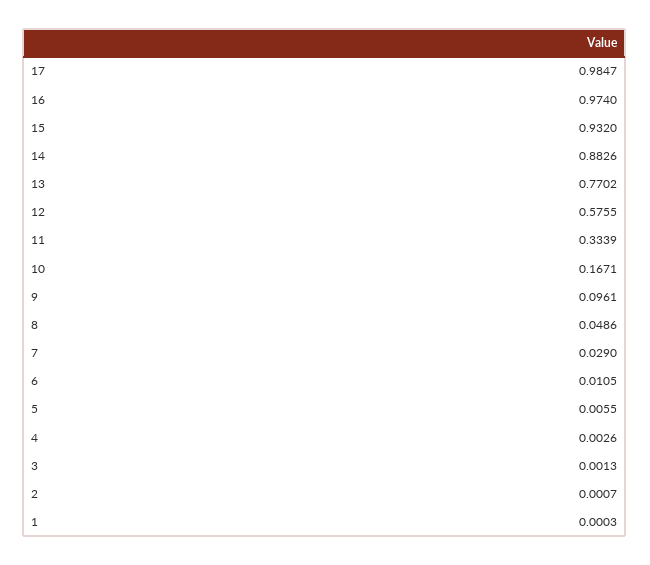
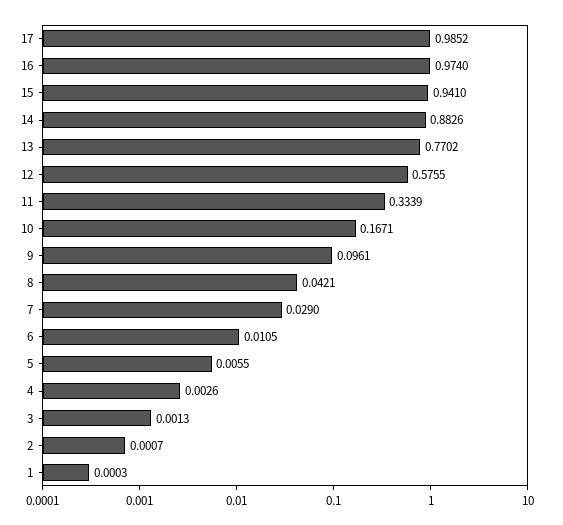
  {
-   "17": 0.9847,
+   "17": 0.9852,
    "16": 0.974,
-   "15": 0.932,
+   "15": 0.941,
    "14": 0.8826,
    "13": 0.7702,
    "12": 0.5755,
    "11": 0.3339,
    "10": 0.1671,
    "9": 0.0961,
-   "8": 0.0486,
+   "8": 0.0421,
    "7": 0.029,
    "6": 0.0105,
    "5": 0.0055,
    "4": 0.0026,
    "3": 0.0013,
    "2": 0.0007,
    "1": 0.0003
  }

